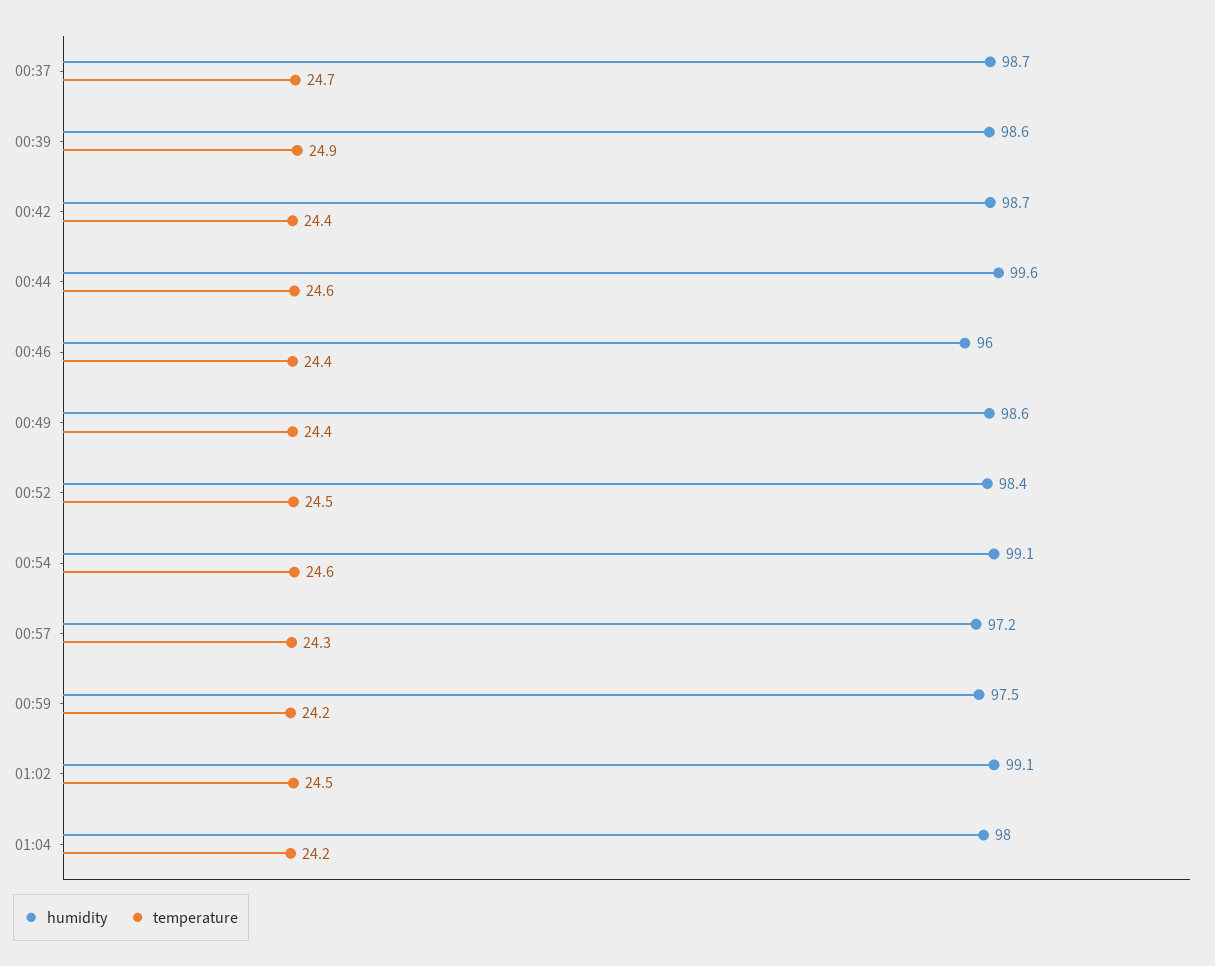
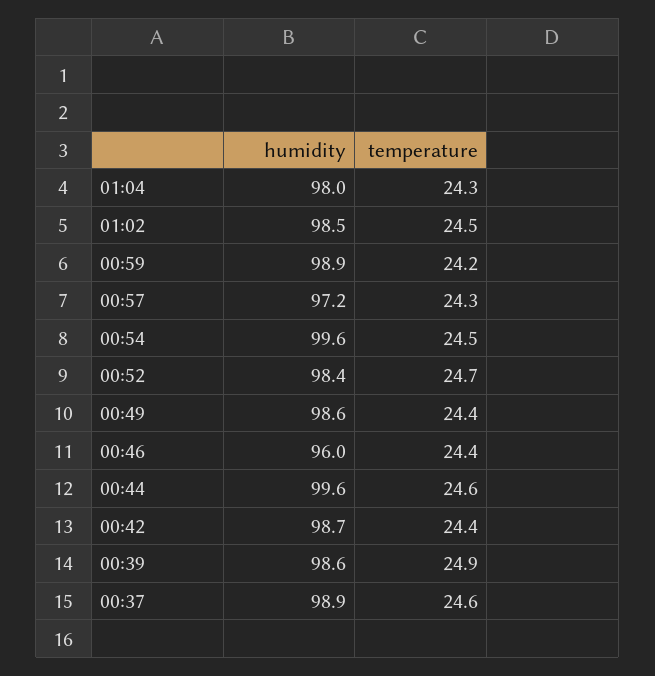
  {
    "humidity": {
-     "00:37": 98.7,
+     "00:37": 98.9,
      "00:39": 98.6,
      "00:42": 98.7,
      "00:44": 99.6,
      "00:46": 96,
      "00:49": 98.6,
      "00:52": 98.4,
-     "00:54": 99.1,
+     "00:54": 99.6,
      "00:57": 97.2,
-     "00:59": 97.5,
+     "00:59": 98.9,
-     "01:02": 99.1,
+     "01:02": 98.5,
      "01:04": 98
    },
    "temperature": {
-     "00:37": 24.7,
+     "00:37": 24.6,
      "00:39": 24.9,
      "00:42": 24.4,
      "00:44": 24.6,
      "00:46": 24.4,
      "00:49": 24.4,
-     "00:52": 24.5,
+     "00:52": 24.7,
-     "00:54": 24.6,
+     "00:54": 24.5,
      "00:57": 24.3,
      "00:59": 24.2,
      "01:02": 24.5,
-     "01:04": 24.2
+     "01:04": 24.3
    }
  }

